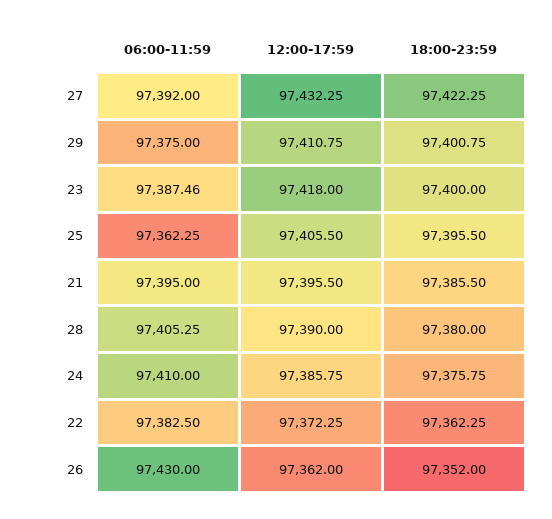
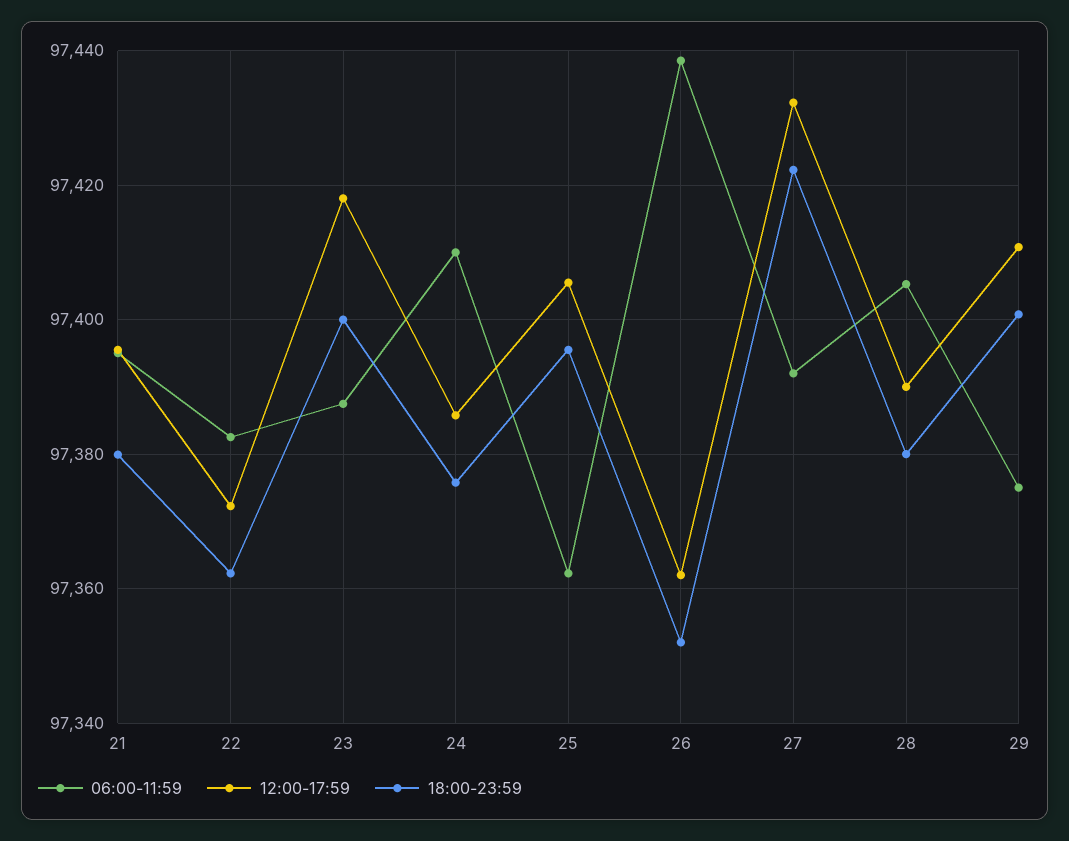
  {
    "06:00-11:59": {
      "27": 97392,
      "29": 97375,
      "23": 97387.46,
      "25": 97362.25,
      "21": 97395,
      "28": 97405.25,
      "24": 97410,
      "22": 97382.5,
-     "26": 97430
+     "26": 97438
    },
    "12:00-17:59": {
      "27": 97432.25,
      "29": 97410.75,
      "23": 97418,
      "25": 97405.5,
      "21": 97395.5,
      "28": 97390,
      "24": 97385.75,
      "22": 97372.25,
      "26": 97362
    },
    "18:00-23:59": {
      "27": 97422.25,
      "29": 97400.75,
      "23": 97400,
      "25": 97395.5,
-     "21": 97385.5,
+     "21": 97380,
      "28": 97380,
      "24": 97375.75,
      "22": 97362.25,
      "26": 97352
    }
  }

